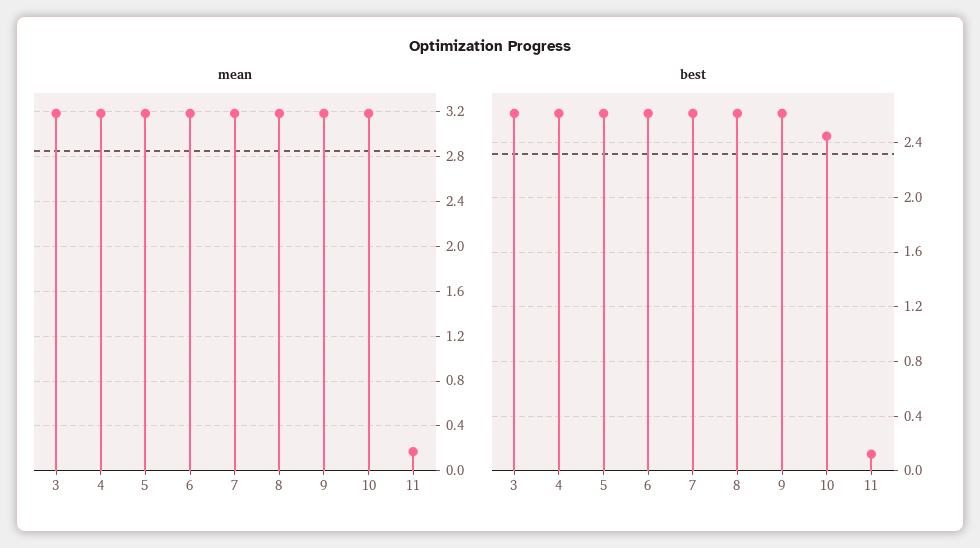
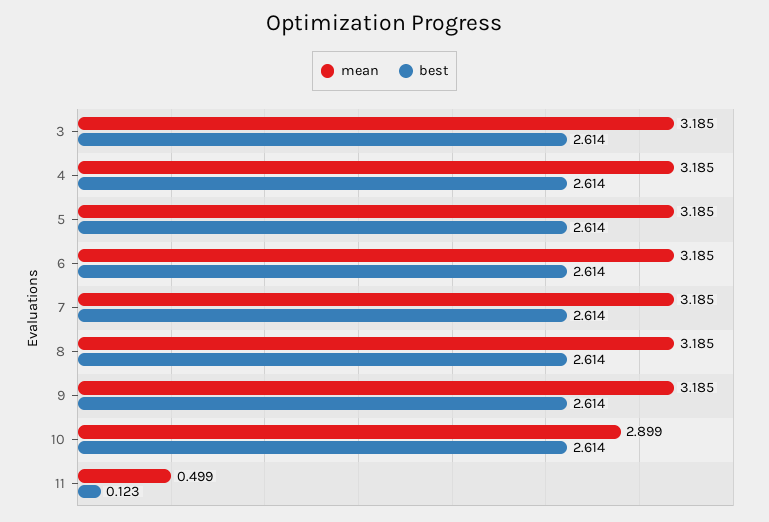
  {
    "mean": {
      "3": 3.185,
      "4": 3.185,
      "5": 3.185,
      "6": 3.185,
      "7": 3.185,
      "8": 3.185,
      "9": 3.185,
-     "10": 3.2,
+     "10": 2.899,
-     "11": 0.2
+     "11": 0.499
    },
    "best": {
      "3": 2.614,
      "4": 2.614,
      "5": 2.614,
      "6": 2.614,
      "7": 2.614,
      "8": 2.614,
      "9": 2.614,
-     "10": 2.45,
+     "10": 2.614,
      "11": 0.123
    }
  }

